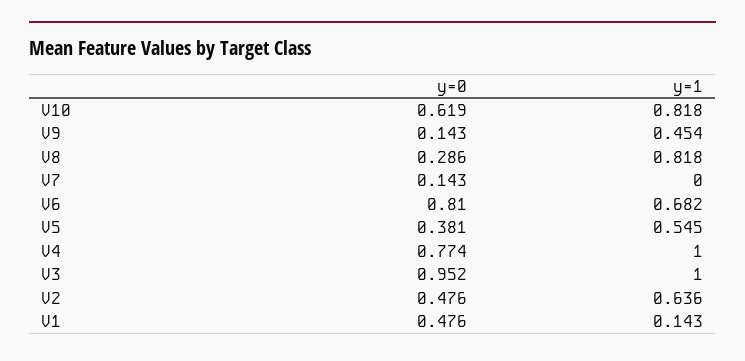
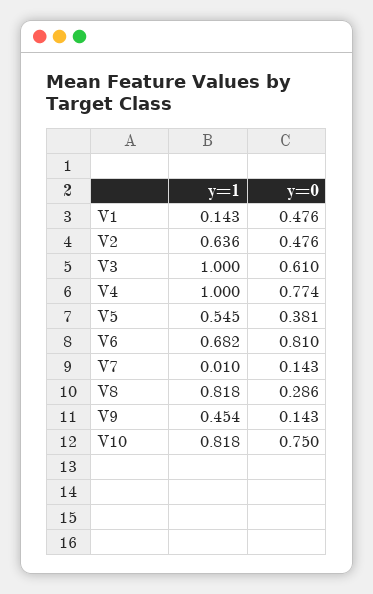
  {
    "y=0": {
-     "V10": 0.619,
+     "V10": 0.75,
      "V9": 0.143,
      "V8": 0.286,
      "V7": 0.143,
      "V6": 0.81,
      "V5": 0.381,
      "V4": 0.774,
-     "V3": 0.952,
+     "V3": 0.61,
      "V2": 0.476,
      "V1": 0.476
    },
    "y=1": {
      "V10": 0.818,
      "V9": 0.454,
      "V8": 0.818,
-     "V7": 0,
+     "V7": 0.01,
      "V6": 0.682,
      "V5": 0.545,
      "V4": 1,
      "V3": 1,
      "V2": 0.636,
      "V1": 0.143
    }
  }

